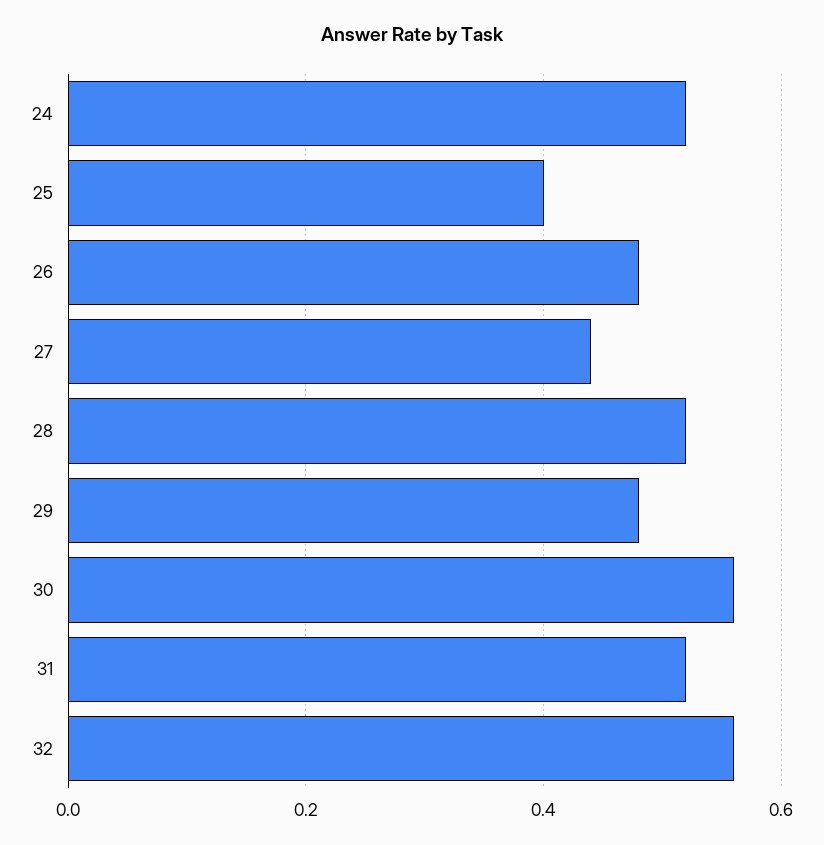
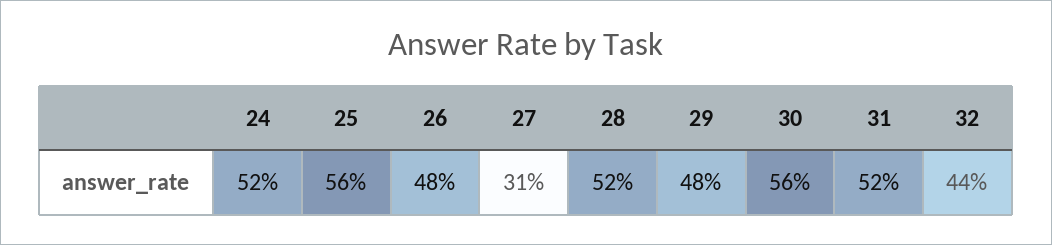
  {
    "24": 0.52,
-   "25": 0.4,
+   "25": 0.56,
    "26": 0.48,
-   "27": 0.45,
+   "27": 0.31,
    "28": 0.52,
    "29": 0.48,
    "30": 0.56,
    "31": 0.52,
-   "32": 0.55
+   "32": 0.44
  }

